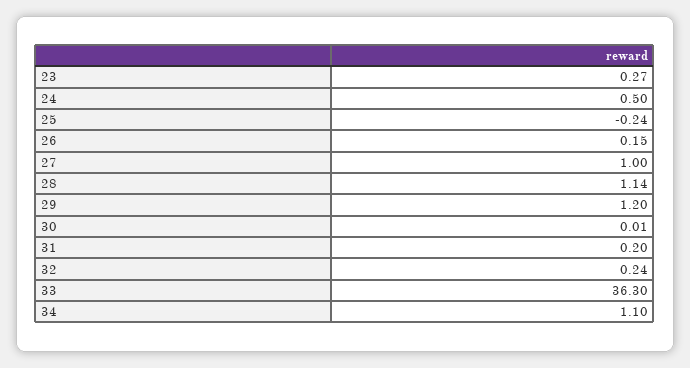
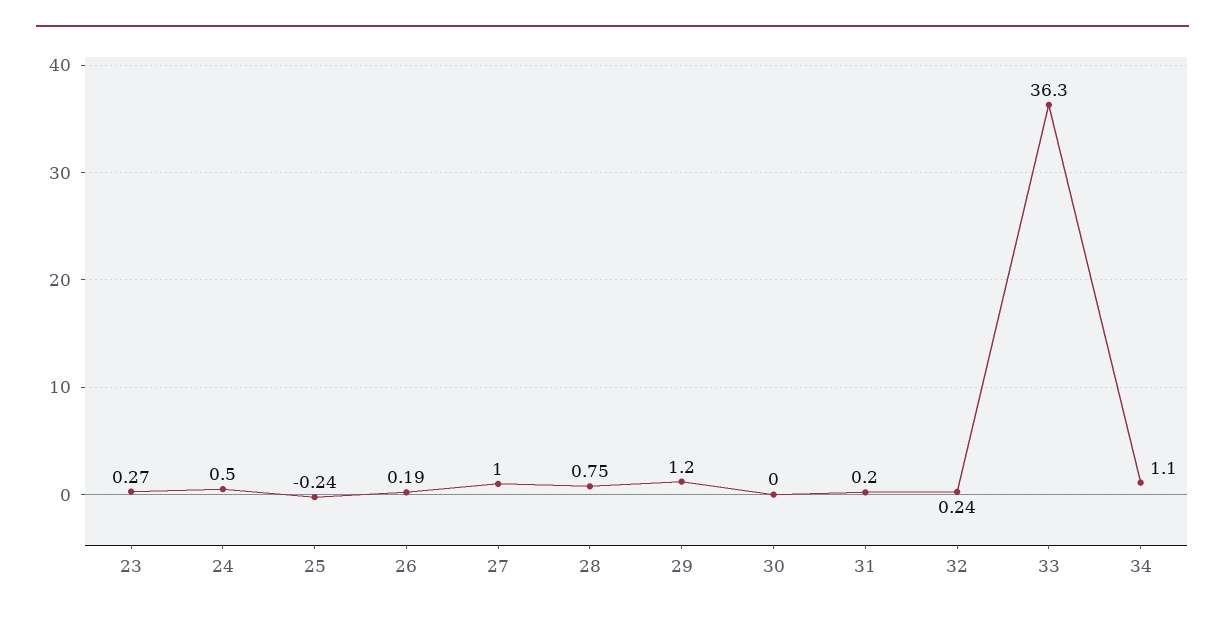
  {
    "23": 0.27,
    "24": 0.5,
    "25": -0.24,
-   "26": 0.15,
+   "26": 0.19,
    "27": 1,
-   "28": 1.14,
+   "28": 0.75,
    "29": 1.2,
-   "30": 0.01,
+   "30": 0,
    "31": 0.2,
    "32": 0.24,
    "33": 36.3,
    "34": 1.1
  }

